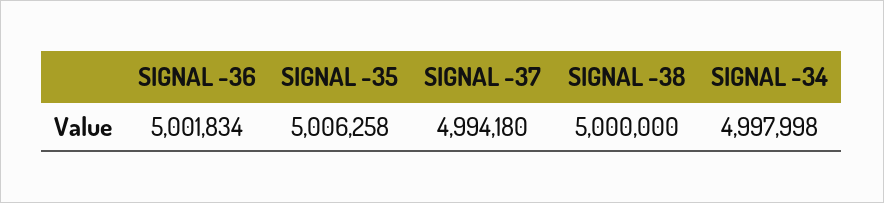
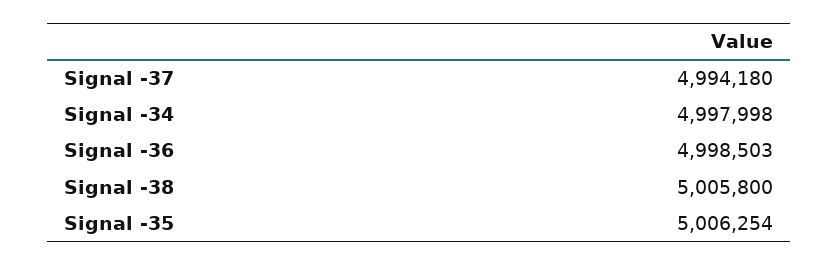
  {
-   "SIGNAL -36": 5001834,
+   "SIGNAL -36": 4998503,
-   "SIGNAL -35": 5006258,
+   "SIGNAL -35": 5006254,
    "SIGNAL -37": 4994180,
-   "SIGNAL -38": 5000000,
+   "SIGNAL -38": 5005800,
    "SIGNAL -34": 4997998
  }

